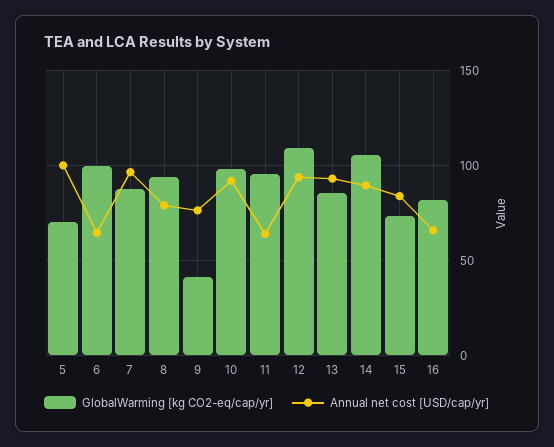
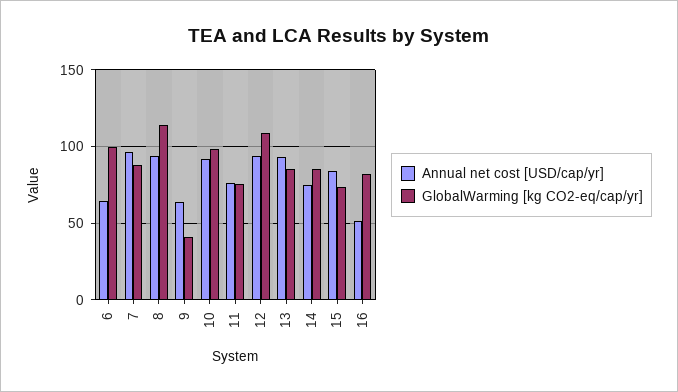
  {
    "GlobalWarming [kg CO2-eq/cap/yr]": {
-     "5": 70,
      "6": 100,
      "7": 90,
-     "8": 95,
+     "8": 115,
      "9": 40,
      "10": 100,
-     "11": 95,
+     "11": 75,
      "12": 110,
      "13": 85,
-     "14": 105,
+     "14": 85,
      "15": 75,
      "16": 80
    },
    "Annual net cost [USD/cap/yr]": {
-     "5": 100,
      "6": 65,
      "7": 95,
-     "8": 80,
+     "8": 95,
-     "9": 75,
+     "9": 65,
      "10": 90,
-     "11": 65,
+     "11": 75,
      "12": 95,
      "13": 95,
-     "14": 90,
+     "14": 75,
      "15": 85,
-     "16": 65
+     "16": 50
    }
  }

